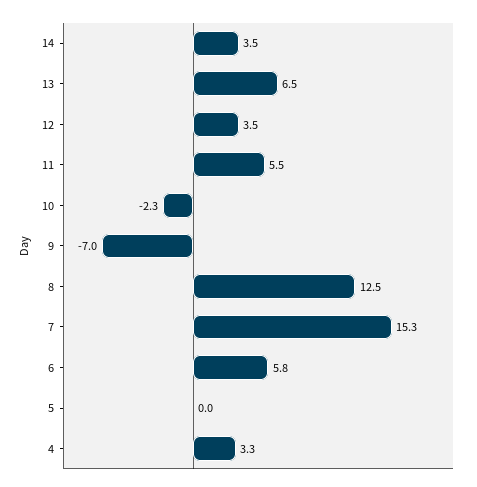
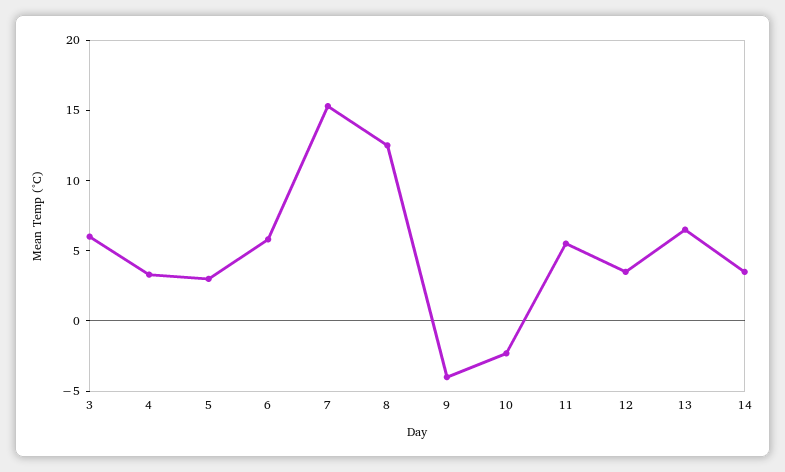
  {
    "14": 3.5,
    "13": 6.5,
    "12": 3.5,
    "11": 5.5,
    "10": -2.3,
-   "9": -7,
+   "9": -4,
    "8": 12.5,
    "7": 15.3,
    "6": 5.8,
-   "5": 0,
+   "5": 3,
-   "4": 3.3
+   "4": 3.3,
+   "3": 6
  }

